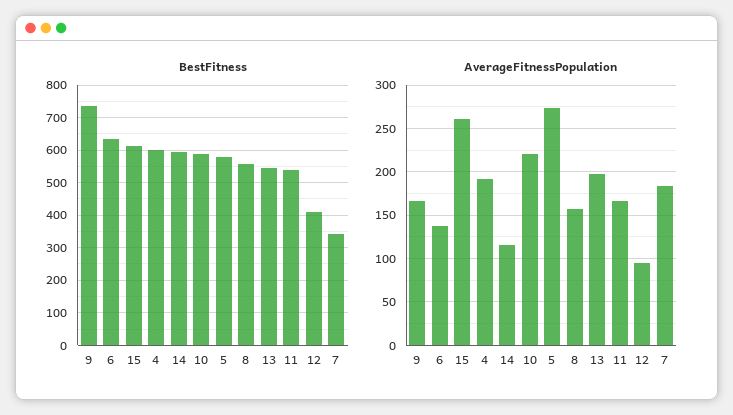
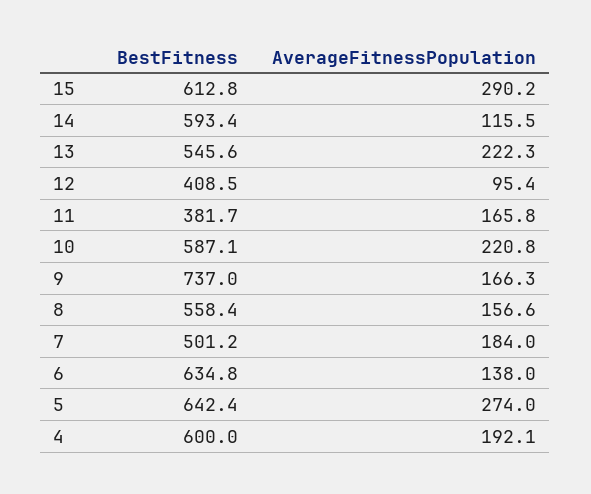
  {
    "BestFitness": {
      "9": 737,
      "6": 634.8,
      "15": 612.8,
      "4": 600,
      "14": 593.4,
      "10": 587.1,
-     "5": 580,
+     "5": 642.4,
      "8": 558.4,
      "13": 545.6,
-     "11": 540,
+     "11": 381.7,
      "12": 408.5,
-     "7": 340
+     "7": 501.2
    },
    "AverageFitnessPopulation": {
      "9": 166.3,
      "6": 138,
-     "15": 260,
+     "15": 290.2,
      "4": 192.1,
      "14": 115.5,
      "10": 220.8,
      "5": 274,
      "8": 156.6,
-     "13": 200,
+     "13": 222.3,
      "11": 165.8,
      "12": 95.4,
      "7": 184
    }
  }

